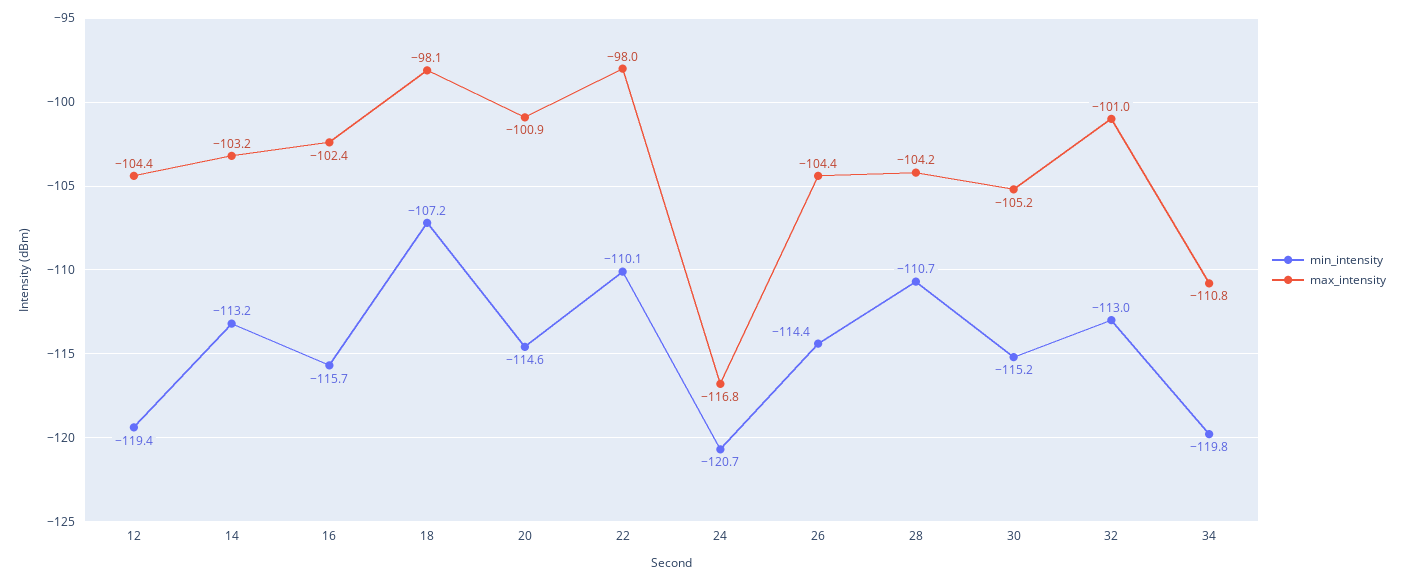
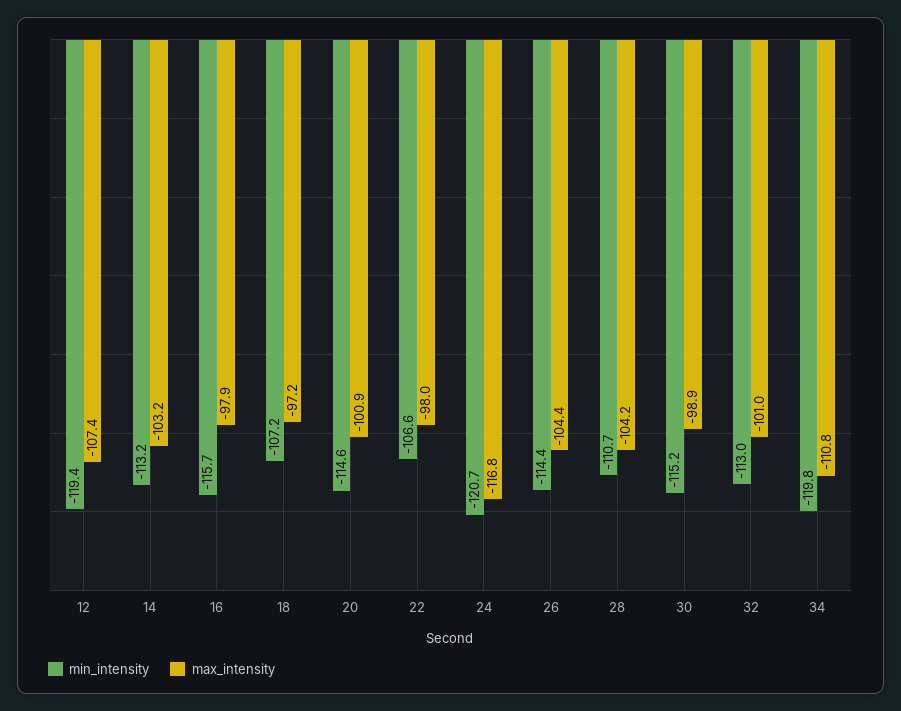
  {
    "min_intensity": {
      "12": -119.4,
      "14": -113.2,
      "16": -115.7,
      "18": -107.2,
      "20": -114.6,
-     "22": -110.1,
+     "22": -106.6,
      "24": -120.7,
      "26": -114.4,
      "28": -110.7,
      "30": -115.2,
      "32": -113,
      "34": -119.8
    },
    "max_intensity": {
-     "12": -104.4,
+     "12": -107.4,
      "14": -103.2,
-     "16": -102.4,
+     "16": -97.9,
-     "18": -98.1,
+     "18": -97.2,
      "20": -100.9,
      "22": -98,
      "24": -116.8,
      "26": -104.4,
      "28": -104.2,
-     "30": -105.2,
+     "30": -98.9,
      "32": -101,
      "34": -110.8
    }
  }

